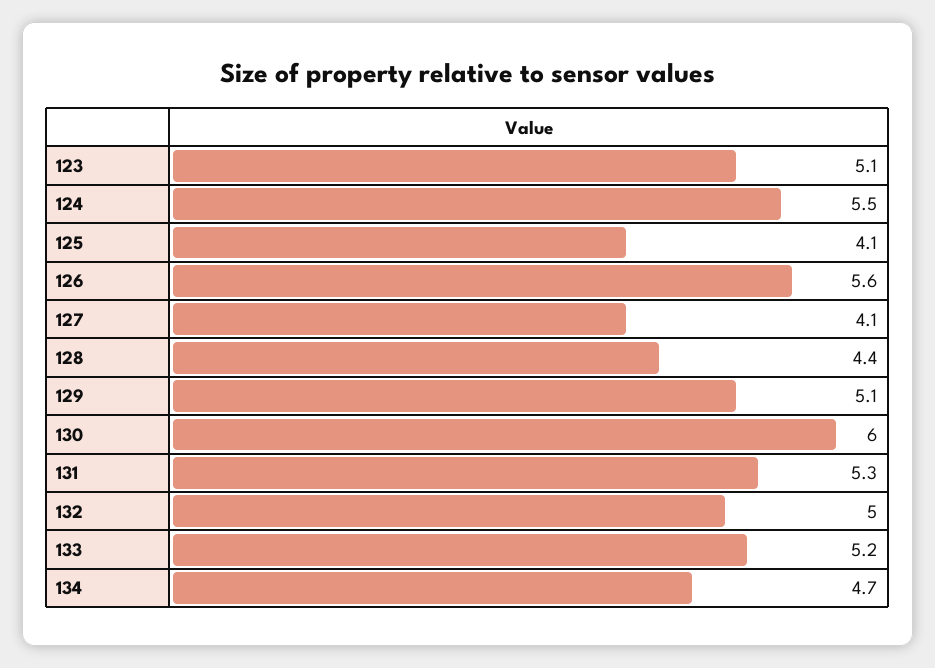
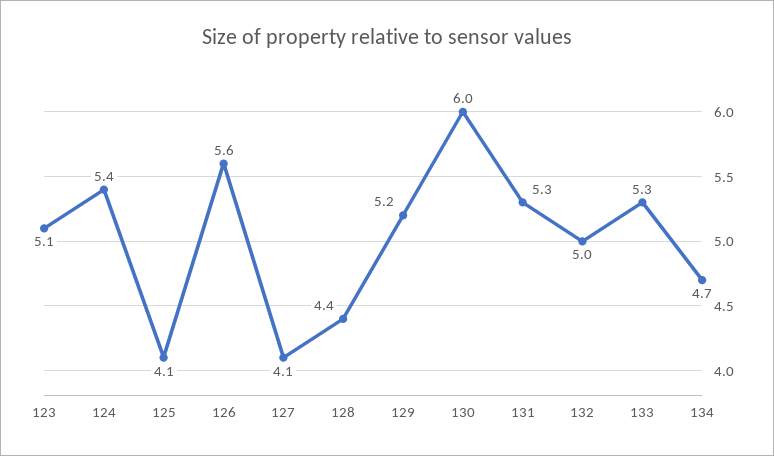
  {
    "123": 5.1,
-   "124": 5.5,
+   "124": 5.4,
    "125": 4.1,
    "126": 5.6,
    "127": 4.1,
    "128": 4.4,
-   "129": 5.1,
+   "129": 5.2,
    "130": 6,
    "131": 5.3,
    "132": 5,
-   "133": 5.2,
+   "133": 5.3,
    "134": 4.7
  }

